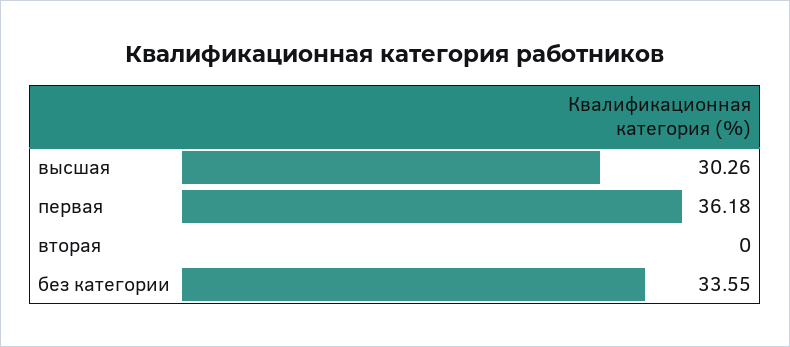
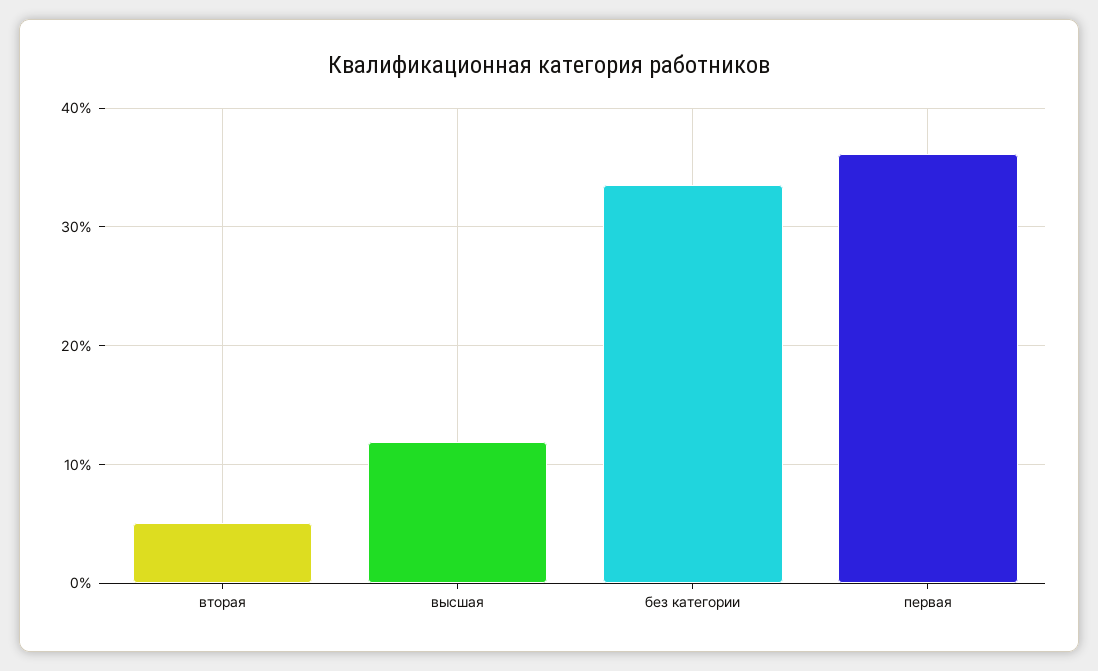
  {
-   "высшая": 30.26,
+   "высшая": 12,
    "первая": 36.18,
-   "вторая": 0,
+   "вторая": 5,
    "без категории": 33.55
  }

